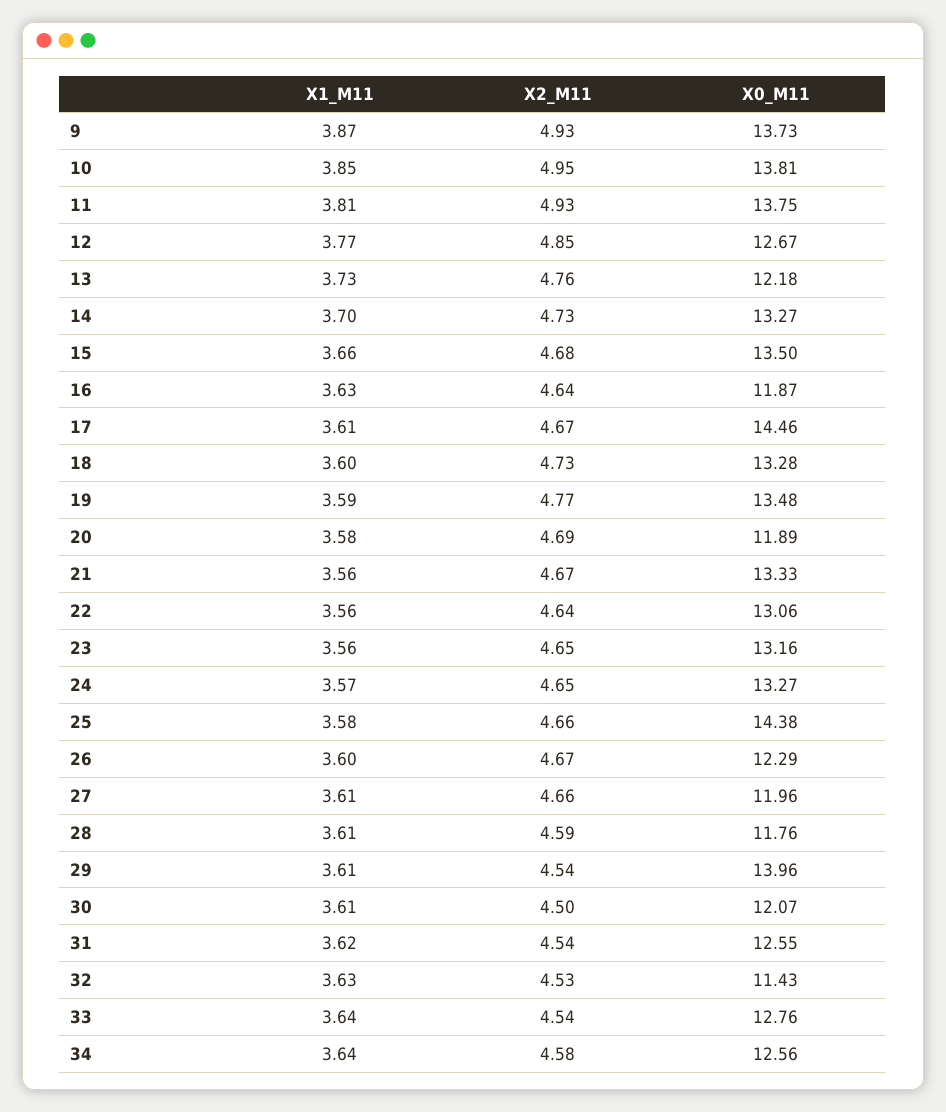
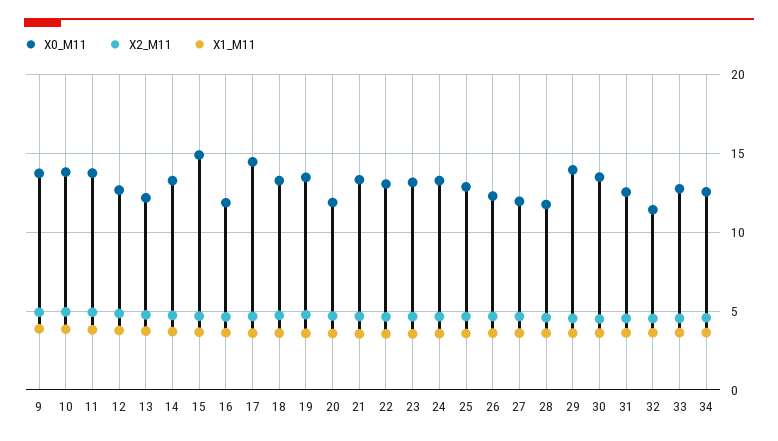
  {
    "X1_M11": {
      "9": 3.87,
      "10": 3.85,
      "11": 3.81,
      "12": 3.77,
      "13": 3.73,
      "14": 3.7,
      "15": 3.66,
      "16": 3.63,
      "17": 3.61,
      "18": 3.6,
      "19": 3.59,
      "20": 3.58,
      "21": 3.56,
      "22": 3.56,
      "23": 3.56,
      "24": 3.57,
      "25": 3.58,
      "26": 3.6,
      "27": 3.61,
      "28": 3.61,
      "29": 3.61,
      "30": 3.61,
      "31": 3.62,
      "32": 3.63,
      "33": 3.64,
      "34": 3.64
    },
    "X2_M11": {
      "9": 4.93,
      "10": 4.95,
      "11": 4.93,
      "12": 4.85,
      "13": 4.76,
      "14": 4.73,
      "15": 4.68,
      "16": 4.64,
      "17": 4.67,
      "18": 4.73,
      "19": 4.77,
      "20": 4.69,
      "21": 4.67,
      "22": 4.64,
      "23": 4.65,
      "24": 4.65,
      "25": 4.66,
      "26": 4.67,
      "27": 4.66,
      "28": 4.59,
      "29": 4.54,
      "30": 4.5,
      "31": 4.54,
      "32": 4.53,
      "33": 4.54,
      "34": 4.58
    },
    "X0_M11": {
      "9": 13.73,
      "10": 13.81,
      "11": 13.75,
      "12": 12.67,
      "13": 12.18,
      "14": 13.27,
-     "15": 13.5,
+     "15": 15,
      "16": 11.87,
      "17": 14.46,
      "18": 13.28,
      "19": 13.48,
      "20": 11.89,
      "21": 13.33,
      "22": 13.06,
      "23": 13.16,
      "24": 13.27,
-     "25": 14.38,
+     "25": 13,
      "26": 12.29,
      "27": 11.96,
      "28": 11.76,
      "29": 13.96,
-     "30": 12.07,
+     "30": 13.5,
      "31": 12.55,
      "32": 11.43,
      "33": 12.76,
      "34": 12.56
    }
  }

